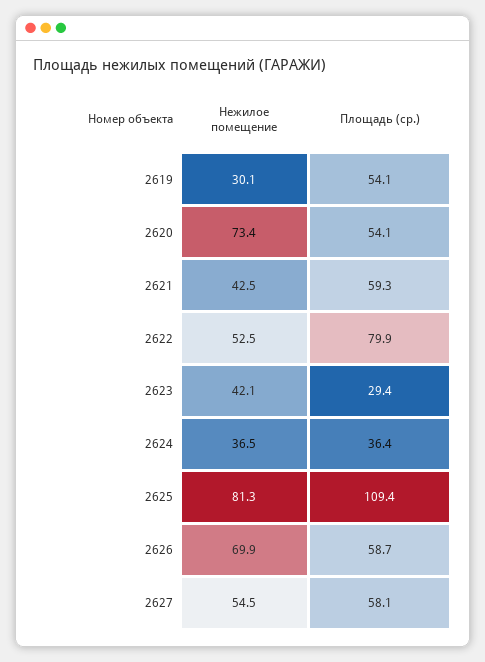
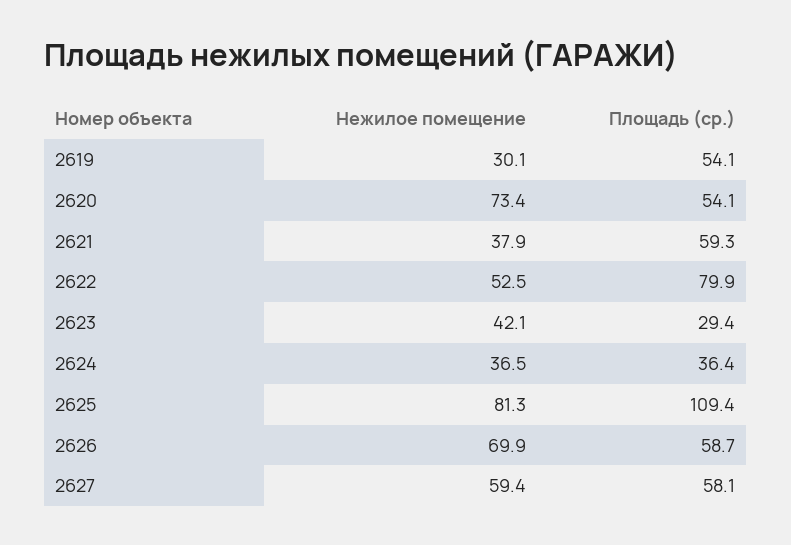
  {
    "Нежилое помещение": {
      "2619": 30.1,
      "2620": 73.4,
-     "2621": 42.5,
+     "2621": 37.9,
      "2622": 52.5,
      "2623": 42.1,
      "2624": 36.5,
      "2625": 81.3,
      "2626": 69.9,
-     "2627": 54.5
+     "2627": 59.4
    },
    "Площадь (ср.)": {
      "2619": 54.1,
      "2620": 54.1,
      "2621": 59.3,
      "2622": 79.9,
      "2623": 29.4,
      "2624": 36.4,
      "2625": 109.4,
      "2626": 58.7,
      "2627": 58.1
    }
  }

